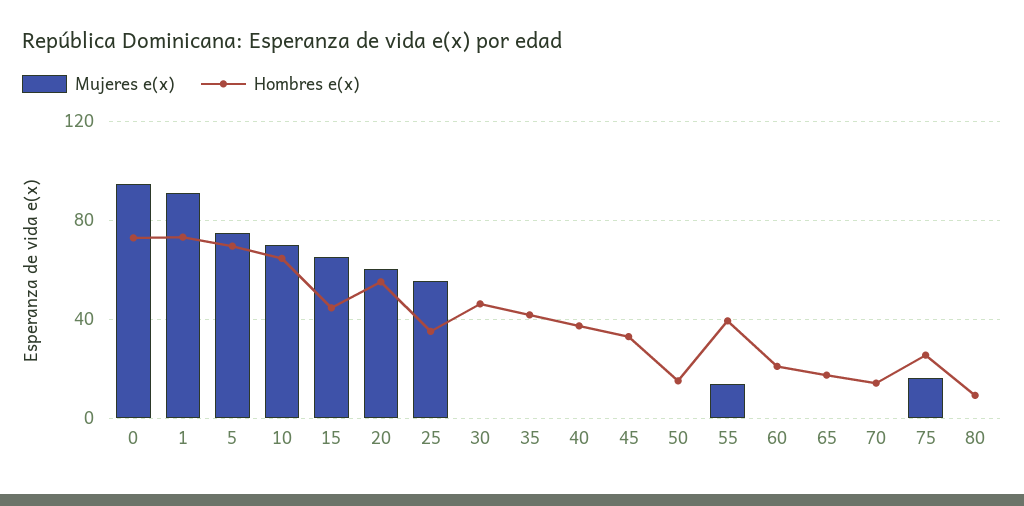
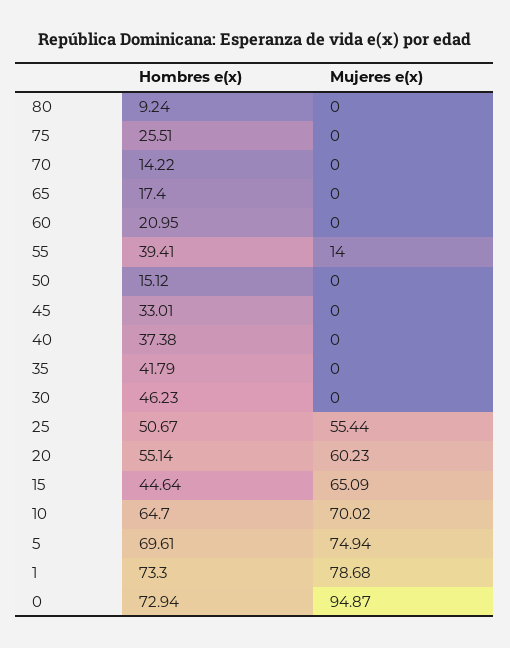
  {
    "Mujeres e(x)": {
      "0": 94.87,
-     "1": 90,
+     "1": 78.68,
      "5": 74.94,
      "10": 70.02,
      "15": 65.09,
      "20": 60.23,
      "25": 55.44,
      "30": 0,
      "35": 0,
      "40": 0,
      "45": 0,
      "50": 0,
      "55": 14,
      "60": 0,
      "65": 0,
      "70": 0,
-     "75": 15,
+     "75": 0,
      "80": 0
    },
    "Hombres e(x)": {
      "0": 72.94,
      "1": 73.3,
      "5": 69.61,
      "10": 64.7,
      "15": 44.64,
      "20": 55.14,
-     "25": 35,
+     "25": 50.67,
      "30": 46.23,
      "35": 41.79,
      "40": 37.38,
      "45": 33.01,
      "50": 15.12,
      "55": 39.41,
      "60": 20.95,
      "65": 17.4,
      "70": 14.22,
      "75": 25.51,
      "80": 9.24
    }
  }

